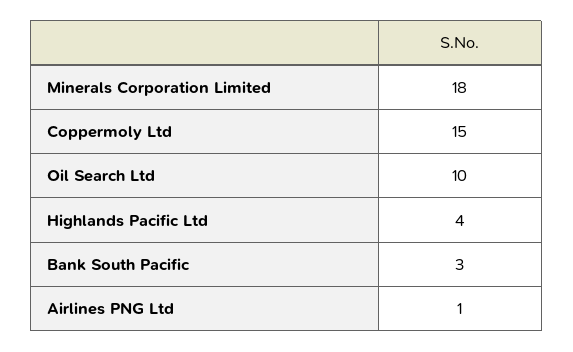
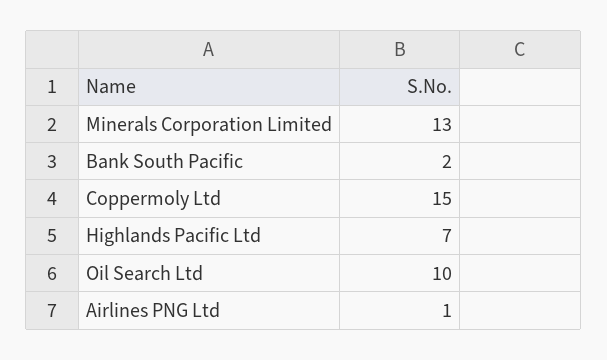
  {
-   "Minerals Corporation Limited": 18,
+   "Minerals Corporation Limited": 13,
    "Coppermoly Ltd": 15,
    "Oil Search Ltd": 10,
-   "Highlands Pacific Ltd": 4,
+   "Highlands Pacific Ltd": 7,
-   "Bank South Pacific": 3,
+   "Bank South Pacific": 2,
    "Airlines PNG Ltd": 1
  }

